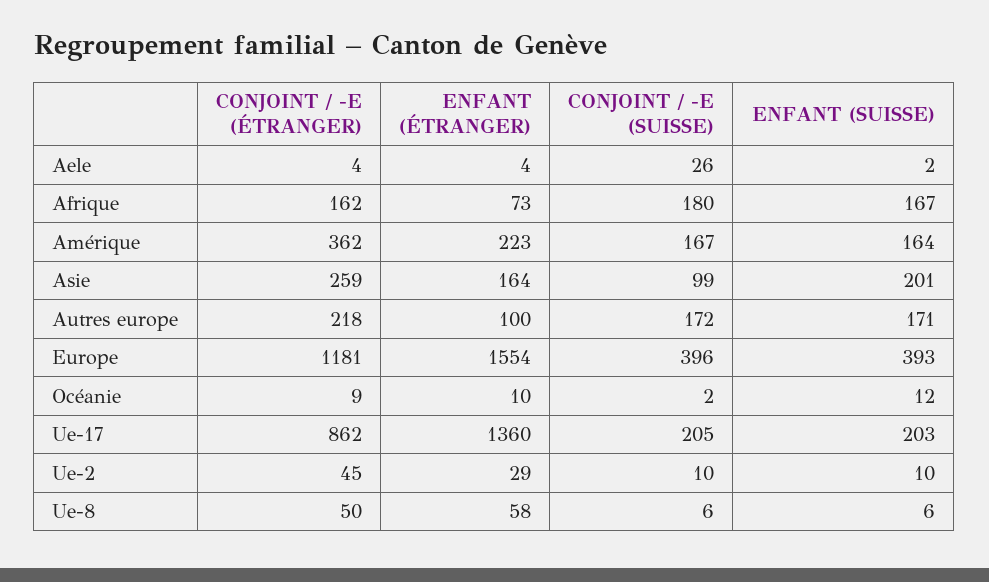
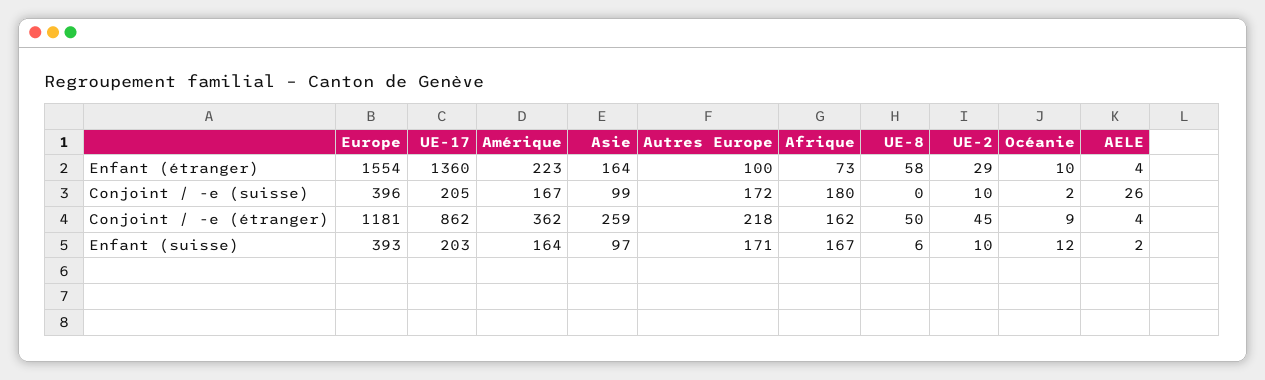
  {
    "CONJOINT / -E (ÉTRANGER)": {
      "Aele": 4,
      "Afrique": 162,
      "Amérique": 362,
      "Asie": 259,
      "Autres europe": 218,
      "Europe": 1181,
      "Océanie": 9,
      "Ue-17": 862,
      "Ue-2": 45,
      "Ue-8": 50
    },
    "ENFANT (ÉTRANGER)": {
      "Aele": 4,
      "Afrique": 73,
      "Amérique": 223,
      "Asie": 164,
      "Autres europe": 100,
      "Europe": 1554,
      "Océanie": 10,
      "Ue-17": 1360,
      "Ue-2": 29,
      "Ue-8": 58
    },
    "CONJOINT / -E (SUISSE)": {
      "Aele": 26,
      "Afrique": 180,
      "Amérique": 167,
      "Asie": 99,
      "Autres europe": 172,
      "Europe": 396,
      "Océanie": 2,
      "Ue-17": 205,
      "Ue-2": 10,
-     "Ue-8": 6
+     "Ue-8": 0
    },
    "ENFANT (SUISSE)": {
      "Aele": 2,
      "Afrique": 167,
      "Amérique": 164,
-     "Asie": 201,
+     "Asie": 97,
      "Autres europe": 171,
      "Europe": 393,
      "Océanie": 12,
      "Ue-17": 203,
      "Ue-2": 10,
      "Ue-8": 6
    }
  }

